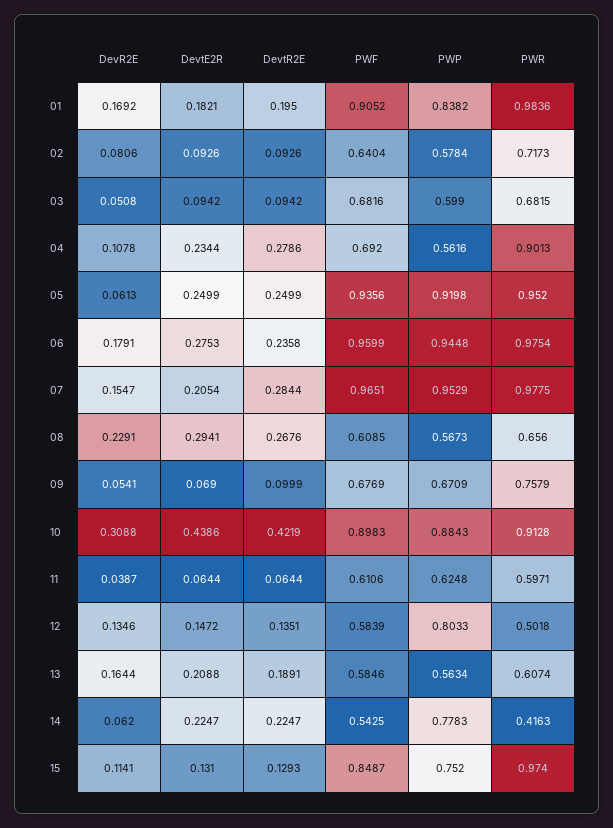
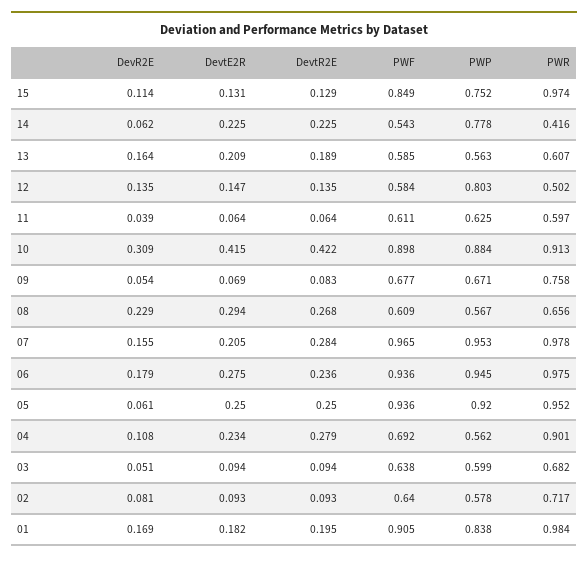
  {
    "DevR2E": {
      "01": 0.1692,
      "02": 0.0806,
      "03": 0.0508,
      "04": 0.1078,
      "05": 0.0613,
      "06": 0.1791,
      "07": 0.1547,
      "08": 0.2291,
      "09": 0.0541,
      "10": 0.3088,
      "11": 0.0387,
      "12": 0.1346,
      "13": 0.1644,
      "14": 0.062,
      "15": 0.1141
    },
    "DevtE2R": {
      "01": 0.1821,
      "02": 0.0926,
      "03": 0.0942,
      "04": 0.2344,
      "05": 0.2499,
      "06": 0.2753,
      "07": 0.2054,
      "08": 0.2941,
      "09": 0.069,
-     "10": 0.4386,
+     "10": 0.415,
      "11": 0.0644,
      "12": 0.1472,
      "13": 0.2088,
      "14": 0.2247,
      "15": 0.131
    },
    "DevtR2E": {
      "01": 0.195,
      "02": 0.0926,
      "03": 0.0942,
      "04": 0.2786,
      "05": 0.2499,
      "06": 0.2358,
      "07": 0.2844,
      "08": 0.2676,
-     "09": 0.0999,
+     "09": 0.083,
      "10": 0.4219,
      "11": 0.0644,
      "12": 0.1351,
      "13": 0.1891,
      "14": 0.2247,
      "15": 0.1293
    },
    "PWF": {
      "01": 0.9052,
      "02": 0.6404,
-     "03": 0.6816,
+     "03": 0.638,
      "04": 0.692,
      "05": 0.9356,
-     "06": 0.9599,
+     "06": 0.936,
      "07": 0.9651,
      "08": 0.6085,
      "09": 0.6769,
      "10": 0.8983,
      "11": 0.6106,
      "12": 0.5839,
      "13": 0.5846,
      "14": 0.5425,
      "15": 0.8487
    },
    "PWP": {
      "01": 0.8382,
      "02": 0.5784,
      "03": 0.599,
      "04": 0.5616,
      "05": 0.9198,
      "06": 0.9448,
      "07": 0.9529,
      "08": 0.5673,
      "09": 0.6709,
      "10": 0.8843,
      "11": 0.6248,
      "12": 0.8033,
      "13": 0.5634,
      "14": 0.7783,
      "15": 0.752
    },
    "PWR": {
      "01": 0.9836,
      "02": 0.7173,
      "03": 0.6815,
      "04": 0.9013,
      "05": 0.952,
      "06": 0.9754,
      "07": 0.9775,
      "08": 0.656,
      "09": 0.7579,
      "10": 0.9128,
      "11": 0.5971,
      "12": 0.5018,
      "13": 0.6074,
      "14": 0.4163,
      "15": 0.974
    }
  }

